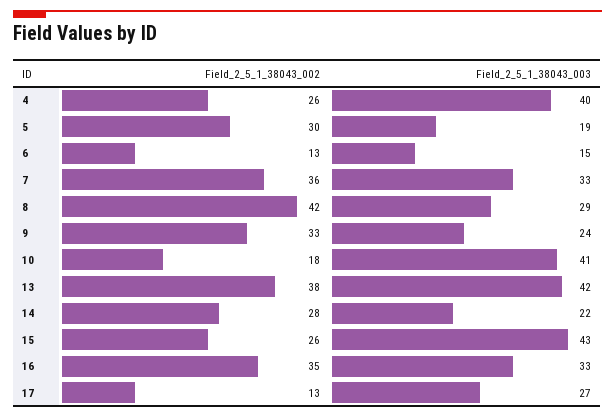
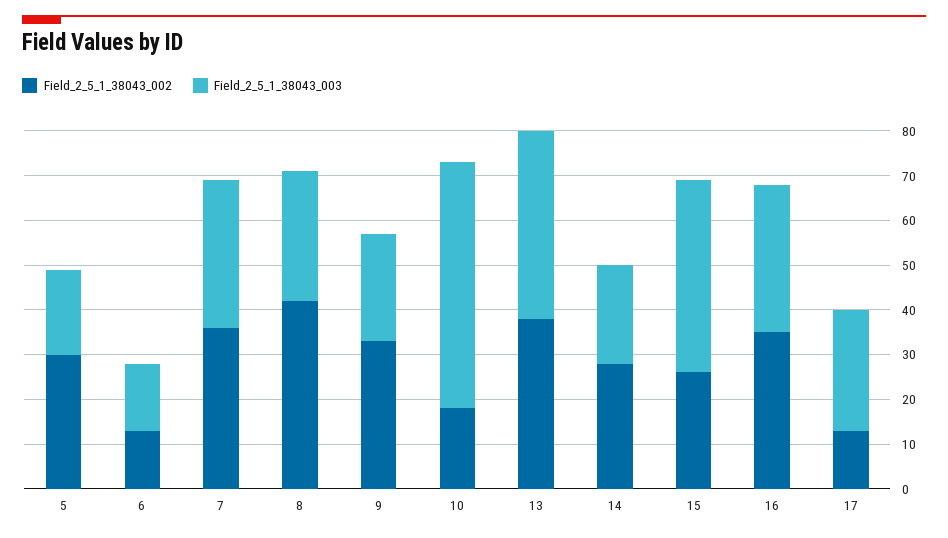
  {
    "Field_2_5_1_38043_002": {
-     "4": 26,
      "5": 30,
      "6": 13,
      "7": 36,
      "8": 42,
      "9": 33,
      "10": 18,
      "13": 38,
      "14": 28,
      "15": 26,
      "16": 35,
      "17": 13
    },
    "Field_2_5_1_38043_003": {
-     "4": 40,
      "5": 19,
      "6": 15,
      "7": 33,
      "8": 29,
      "9": 24,
-     "10": 41,
+     "10": 55,
      "13": 42,
      "14": 22,
      "15": 43,
      "16": 33,
      "17": 27
    }
  }

